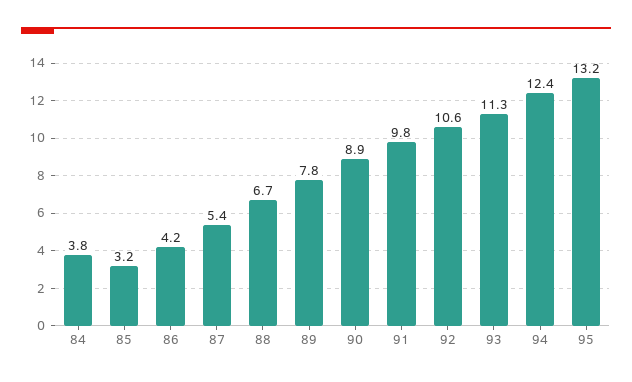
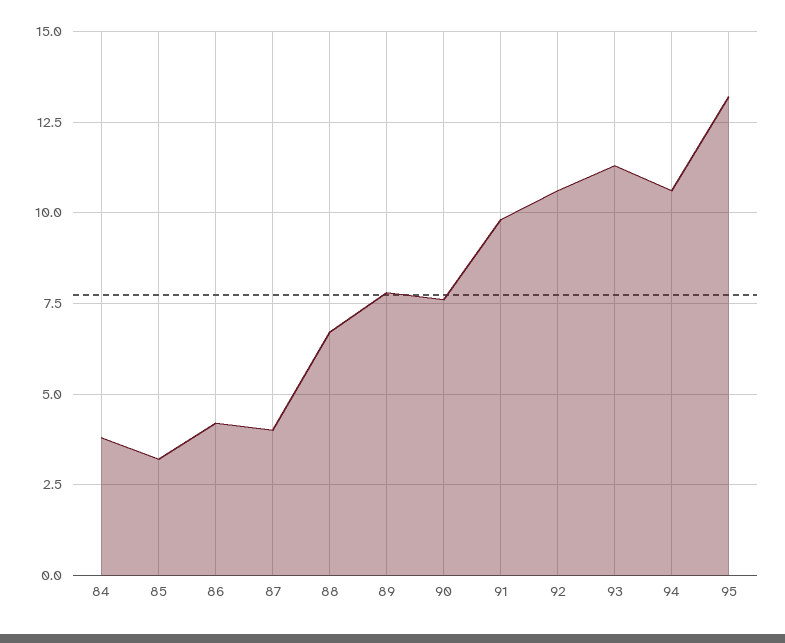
  {
    "84": 3.8,
    "85": 3.2,
    "86": 4.2,
-   "87": 5.4,
+   "87": 4,
    "88": 6.7,
    "89": 7.8,
-   "90": 8.9,
+   "90": 7.5,
    "91": 9.8,
    "92": 10.6,
    "93": 11.3,
-   "94": 12.4,
+   "94": 10.5,
    "95": 13.2
  }

